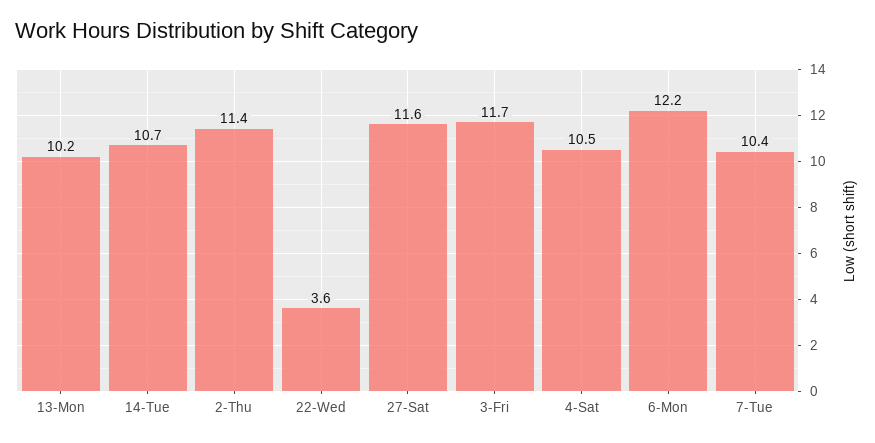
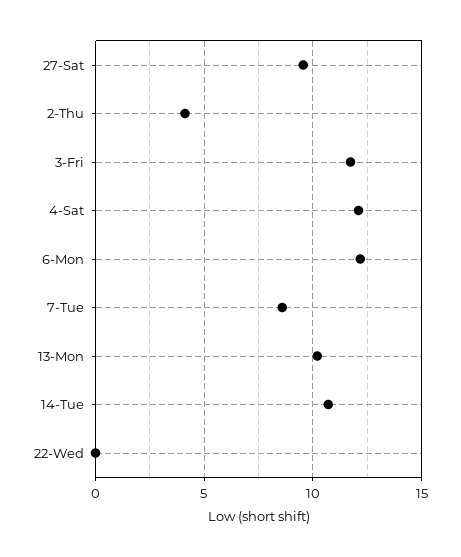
  {
    "13-Mon": 10.2,
    "14-Tue": 10.7,
-   "2-Thu": 11.4,
+   "2-Thu": 4,
-   "22-Wed": 3.6,
+   "22-Wed": 0,
-   "27-Sat": 11.6,
+   "27-Sat": 9.5,
    "3-Fri": 11.7,
-   "4-Sat": 10.5,
+   "4-Sat": 12,
    "6-Mon": 12.2,
-   "7-Tue": 10.4
+   "7-Tue": 8.5
  }

